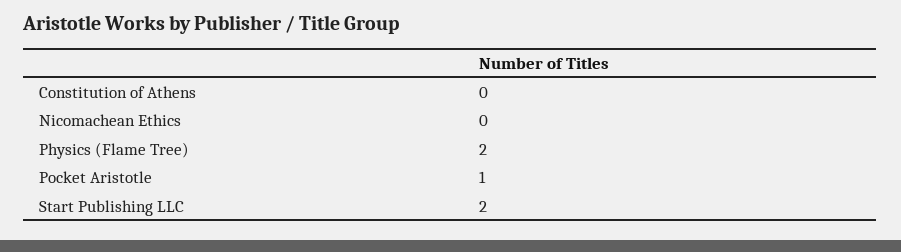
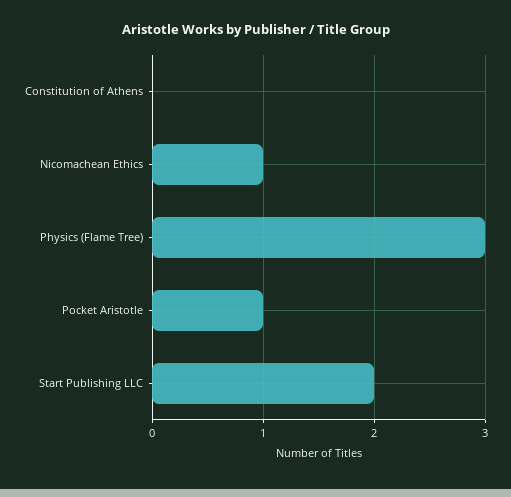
  {
    "Constitution of Athens": 0,
-   "Nicomachean Ethics": 0,
+   "Nicomachean Ethics": 1,
-   "Physics (Flame Tree)": 2,
+   "Physics (Flame Tree)": 3,
    "Pocket Aristotle": 1,
    "Start Publishing LLC": 2
  }

